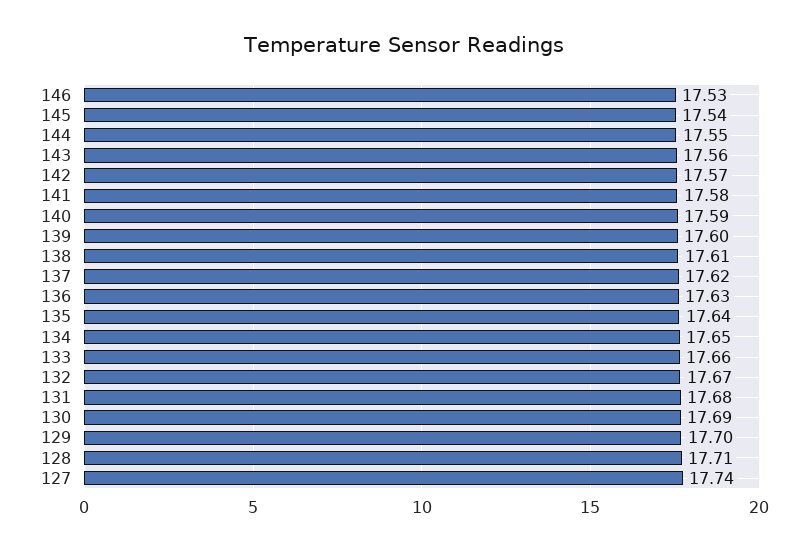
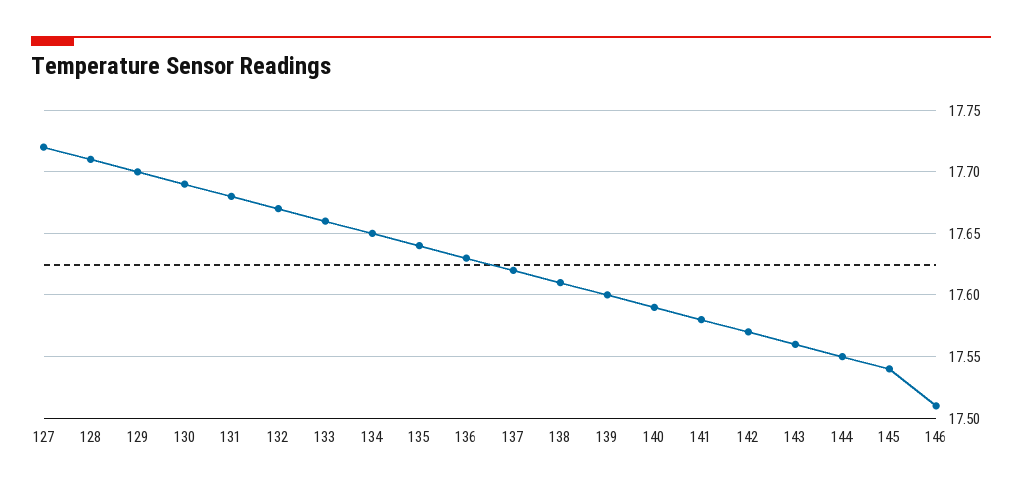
  {
-   "146": 17.53,
+   "146": 17.51,
    "145": 17.54,
    "144": 17.55,
    "143": 17.56,
    "142": 17.57,
    "141": 17.58,
    "140": 17.59,
    "139": 17.6,
    "138": 17.61,
    "137": 17.62,
    "136": 17.63,
    "135": 17.64,
    "134": 17.65,
    "133": 17.66,
    "132": 17.67,
    "131": 17.68,
    "130": 17.69,
    "129": 17.7,
    "128": 17.71,
-   "127": 17.74
+   "127": 17.72
  }

